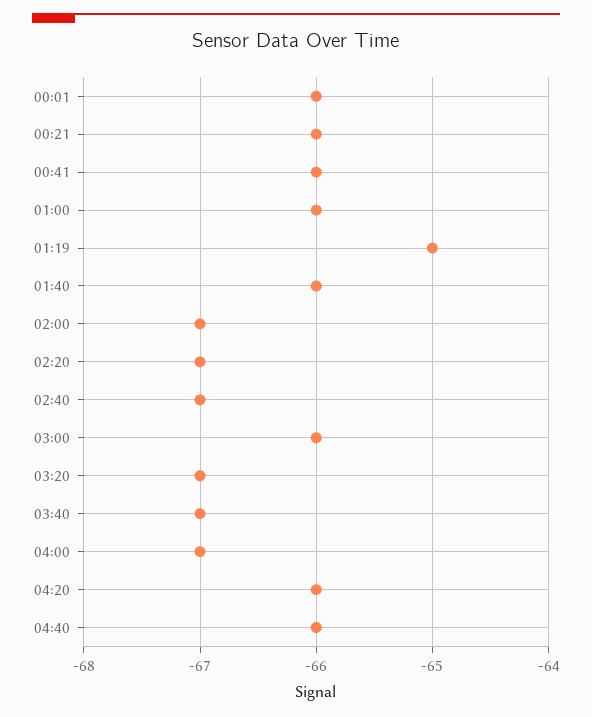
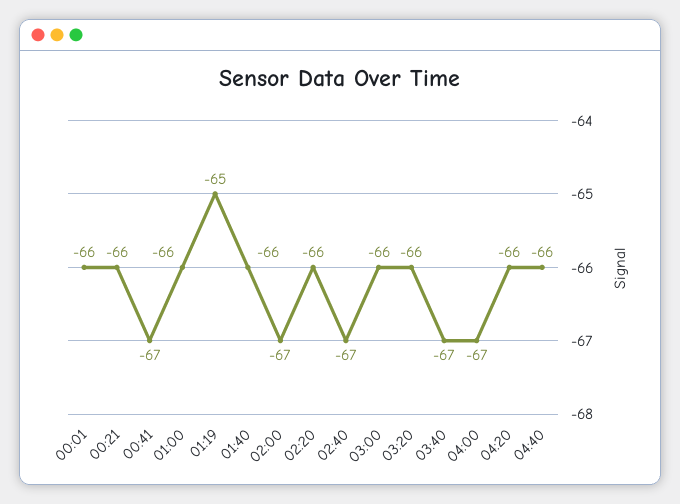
  {
    "00:01": -66,
    "00:21": -66,
-   "00:41": -66,
+   "00:41": -67,
    "01:00": -66,
    "01:19": -65,
    "01:40": -66,
    "02:00": -67,
-   "02:20": -67,
+   "02:20": -66,
    "02:40": -67,
    "03:00": -66,
-   "03:20": -67,
+   "03:20": -66,
    "03:40": -67,
    "04:00": -67,
    "04:20": -66,
    "04:40": -66
  }

